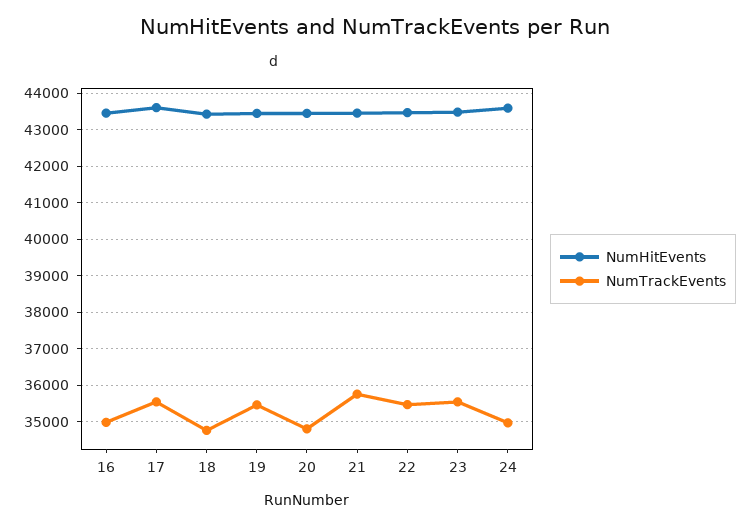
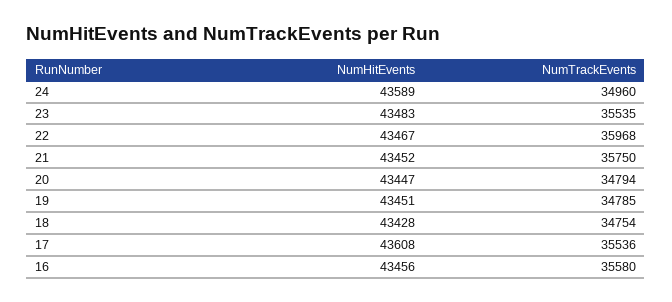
  {
    "NumHitEvents": {
      "16": 43456,
      "17": 43608,
      "18": 43428,
      "19": 43451,
      "20": 43447,
      "21": 43452,
      "22": 43467,
      "23": 43483,
      "24": 43589
    },
    "NumTrackEvents": {
-     "16": 35000,
+     "16": 35580,
      "17": 35536,
      "18": 34754,
-     "19": 35400,
+     "19": 34785,
      "20": 34794,
      "21": 35750,
-     "22": 35400,
+     "22": 35968,
      "23": 35535,
      "24": 34960
    }
  }

